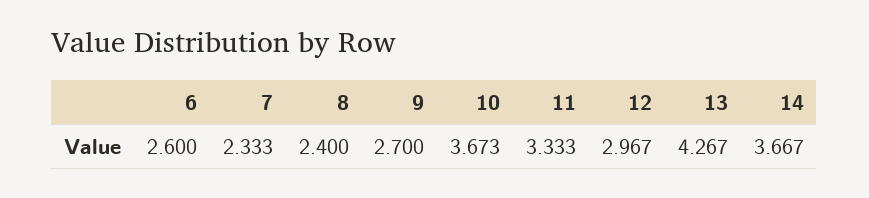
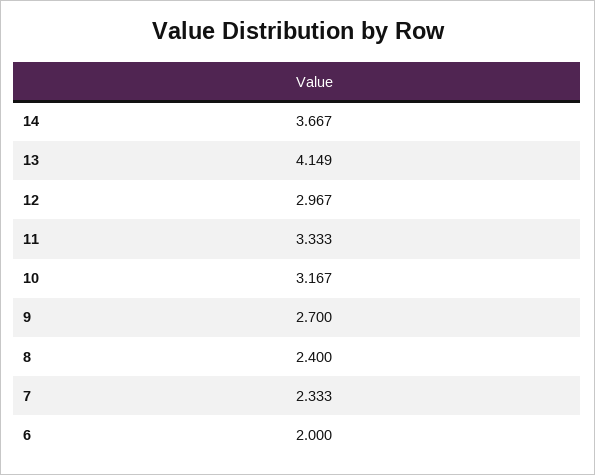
  {
-   "6": 2.6,
+   "6": 2,
    "7": 2.333,
    "8": 2.4,
    "9": 2.7,
-   "10": 3.673,
+   "10": 3.167,
    "11": 3.333,
    "12": 2.967,
-   "13": 4.267,
+   "13": 4.149,
    "14": 3.667
  }

